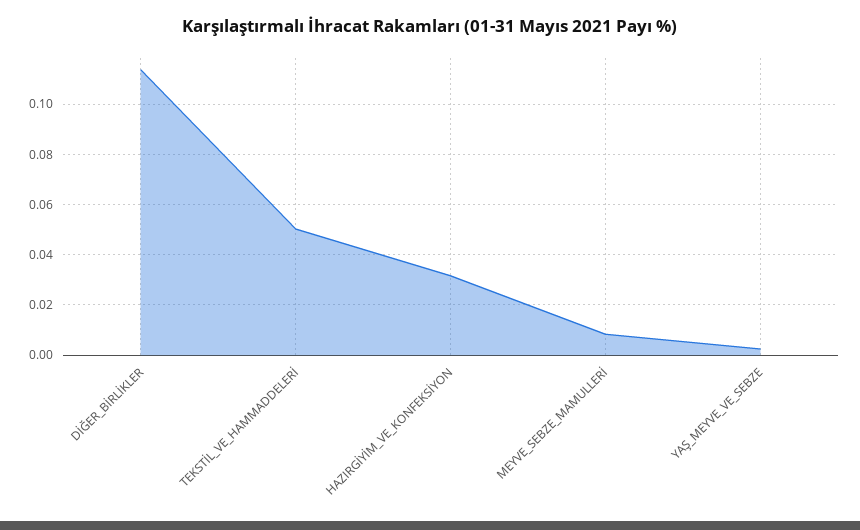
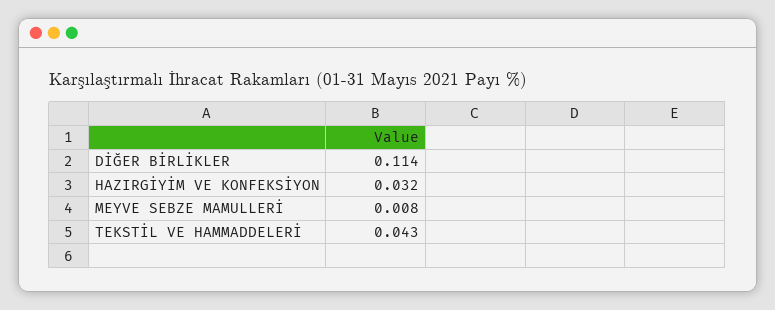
  {
    "DİĞER_BİRLİKLER": 0.114,
-   "TEKSTİL_VE_HAMMADDELERİ": 0.05,
+   "TEKSTİL_VE_HAMMADDELERİ": 0.043,
    "HAZIRGİYİM_VE_KONFEKSİYON": 0.032,
-   "MEYVE_SEBZE_MAMULLERİ": 0.008,
+   "MEYVE_SEBZE_MAMULLERİ": 0.008
-   "YAŞ_MEYVE_VE_SEBZE": 0.0025
  }

